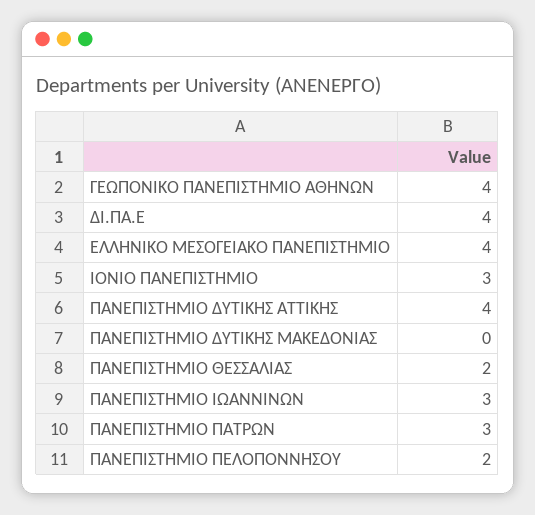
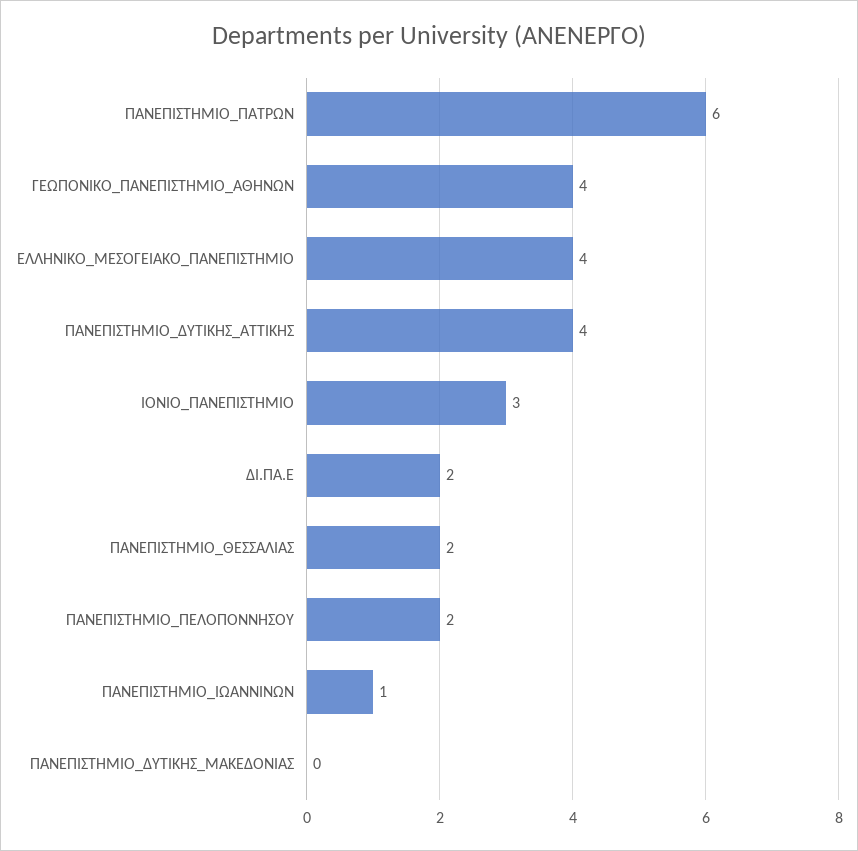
  {
    "ΓΕΩΠΟΝΙΚΟ ΠΑΝΕΠΙΣΤΗΜΙΟ ΑΘΗΝΩΝ": 4,
-   "ΔΙ.ΠΑ.Ε": 4,
+   "ΔΙ.ΠΑ.Ε": 2,
    "ΕΛΛΗΝΙΚΟ ΜΕΣΟΓΕΙΑΚΟ ΠΑΝΕΠΙΣΤΗΜΙΟ": 4,
    "ΙΟΝΙΟ ΠΑΝΕΠΙΣΤΗΜΙΟ": 3,
    "ΠΑΝΕΠΙΣΤΗΜΙΟ ΔΥΤΙΚΗΣ ΑΤΤΙΚΗΣ": 4,
    "ΠΑΝΕΠΙΣΤΗΜΙΟ ΔΥΤΙΚΗΣ ΜΑΚΕΔΟΝΙΑΣ": 0,
    "ΠΑΝΕΠΙΣΤΗΜΙΟ ΘΕΣΣΑΛΙΑΣ": 2,
-   "ΠΑΝΕΠΙΣΤΗΜΙΟ ΙΩΑΝΝΙΝΩΝ": 3,
+   "ΠΑΝΕΠΙΣΤΗΜΙΟ ΙΩΑΝΝΙΝΩΝ": 1,
-   "ΠΑΝΕΠΙΣΤΗΜΙΟ ΠΑΤΡΩΝ": 3,
+   "ΠΑΝΕΠΙΣΤΗΜΙΟ ΠΑΤΡΩΝ": 6,
    "ΠΑΝΕΠΙΣΤΗΜΙΟ ΠΕΛΟΠΟΝΝΗΣΟΥ": 2
  }

